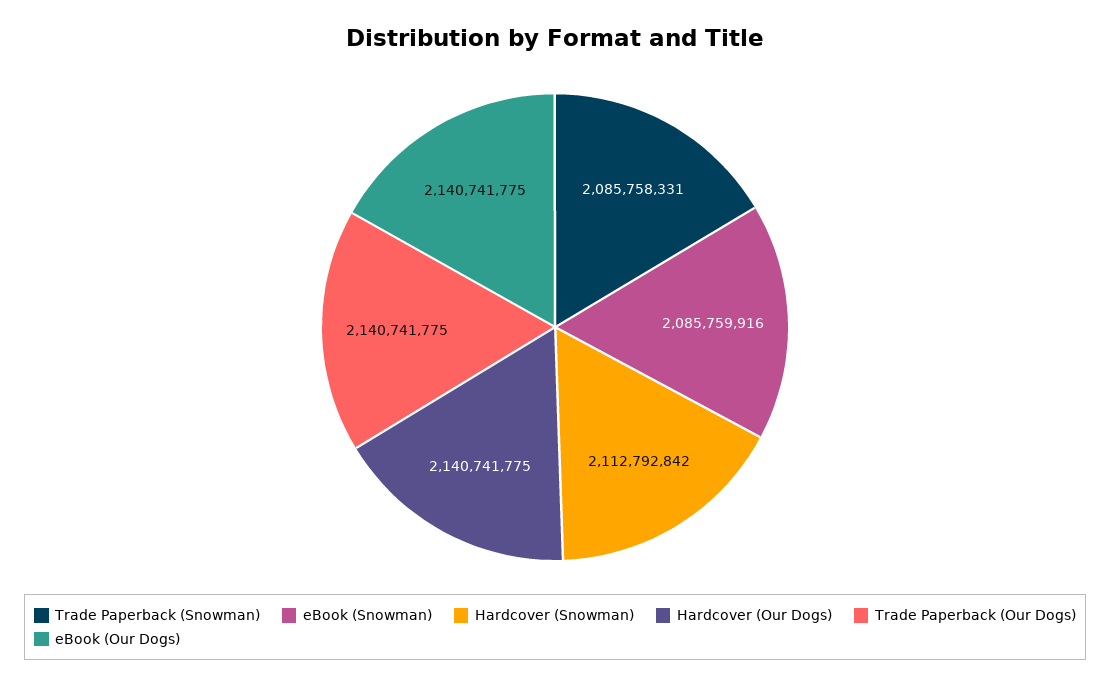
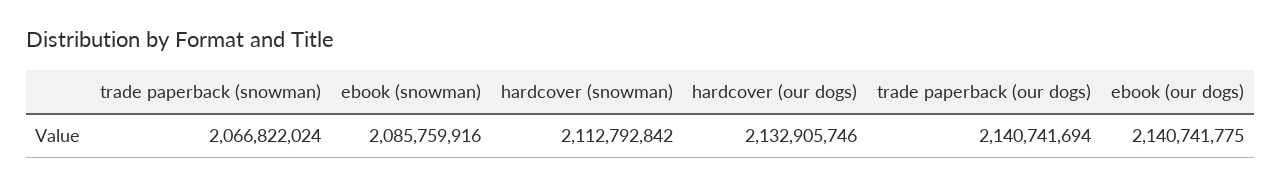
  {
-   "Trade Paperback (Snowman)": 2085758331,
+   "Trade Paperback (Snowman)": 2066822024,
    "eBook (Snowman)": 2085759916,
    "Hardcover (Snowman)": 2112792842,
-   "Hardcover (Our Dogs)": 2140741775,
+   "Hardcover (Our Dogs)": 2132905746,
-   "Trade Paperback (Our Dogs)": 2140741775,
+   "Trade Paperback (Our Dogs)": 2140741694,
    "eBook (Our Dogs)": 2140741775
  }

